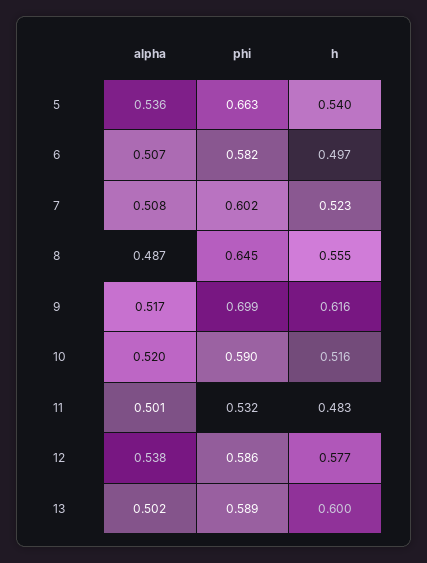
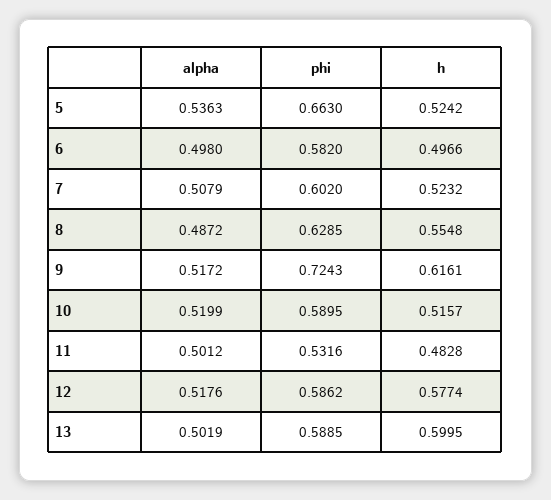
  {
    "alpha": {
      "5": 0.5363,
-     "6": 0.507,
+     "6": 0.498,
      "7": 0.5079,
      "8": 0.4872,
      "9": 0.5172,
      "10": 0.5199,
      "11": 0.5012,
-     "12": 0.538,
+     "12": 0.5176,
      "13": 0.5019
    },
    "phi": {
      "5": 0.663,
      "6": 0.582,
      "7": 0.602,
-     "8": 0.645,
+     "8": 0.6285,
-     "9": 0.699,
+     "9": 0.7243,
      "10": 0.5895,
      "11": 0.5316,
      "12": 0.5862,
      "13": 0.5885
    },
    "h": {
-     "5": 0.54,
+     "5": 0.5242,
      "6": 0.4966,
      "7": 0.5232,
      "8": 0.5548,
      "9": 0.6161,
      "10": 0.5157,
      "11": 0.4828,
      "12": 0.5774,
      "13": 0.5995
    }
  }

